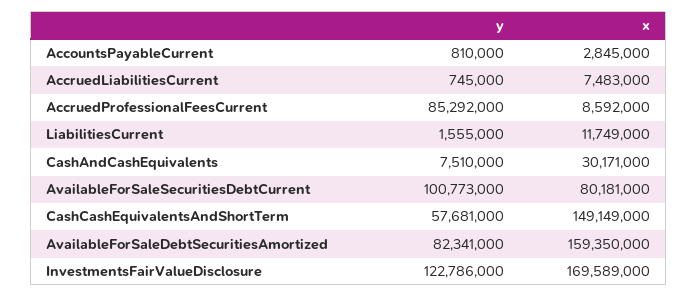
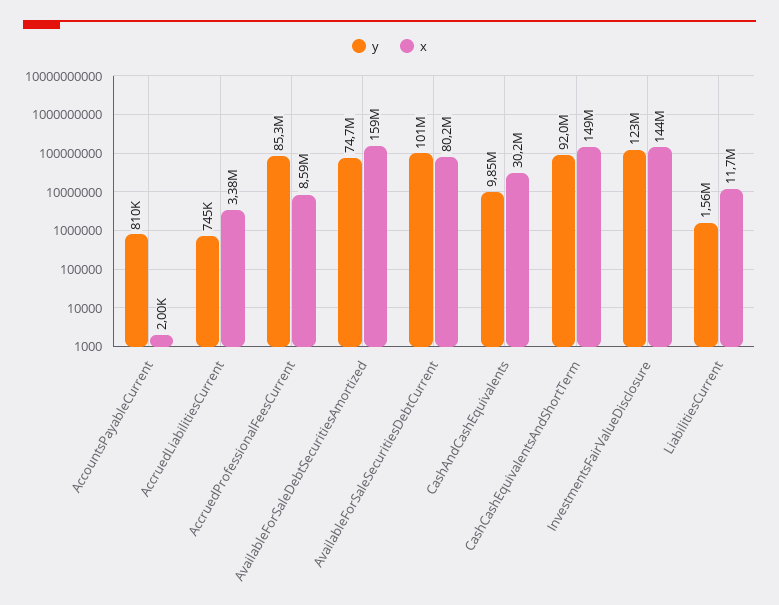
  {
    "y": {
      "AccountsPayableCurrent": 810000,
      "AccruedLiabilitiesCurrent": 745000,
      "AccruedProfessionalFeesCurrent": 85292000,
      "LiabilitiesCurrent": 1555000,
-     "CashAndCashEquivalents": 7510000,
+     "CashAndCashEquivalents": 9850000,
      "AvailableForSaleSecuritiesDebtCurrent": 100773000,
-     "CashCashEquivalentsAndShortTerm": 57681000,
+     "CashCashEquivalentsAndShortTerm": 92000000,
-     "AvailableForSaleDebtSecuritiesAmortized": 82341000,
+     "AvailableForSaleDebtSecuritiesAmortized": 74700000,
      "InvestmentsFairValueDisclosure": 122786000
    },
    "x": {
-     "AccountsPayableCurrent": 2845000,
+     "AccountsPayableCurrent": 2000,
-     "AccruedLiabilitiesCurrent": 7483000,
+     "AccruedLiabilitiesCurrent": 3380000,
      "AccruedProfessionalFeesCurrent": 8592000,
      "LiabilitiesCurrent": 11749000,
      "CashAndCashEquivalents": 30171000,
      "AvailableForSaleSecuritiesDebtCurrent": 80181000,
      "CashCashEquivalentsAndShortTerm": 149149000,
      "AvailableForSaleDebtSecuritiesAmortized": 159350000,
-     "InvestmentsFairValueDisclosure": 169589000
+     "InvestmentsFairValueDisclosure": 144000000
    }
  }

